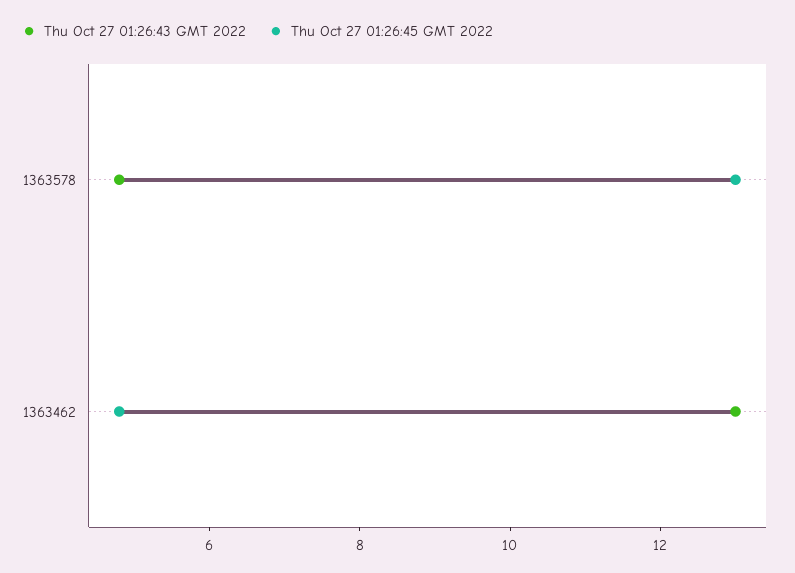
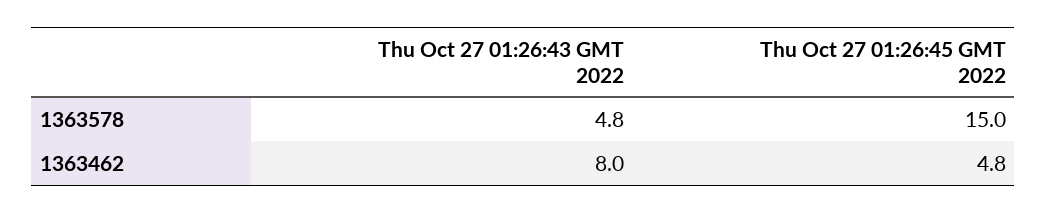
  {
    "Thu Oct 27 01:26:43 GMT 2022": {
      "1363578": 4.8,
-     "1363462": 13
+     "1363462": 8
    },
    "Thu Oct 27 01:26:45 GMT 2022": {
-     "1363578": 13,
+     "1363578": 15,
      "1363462": 4.8
    }
  }

